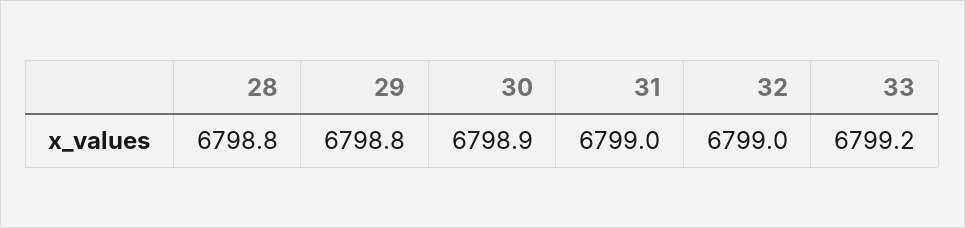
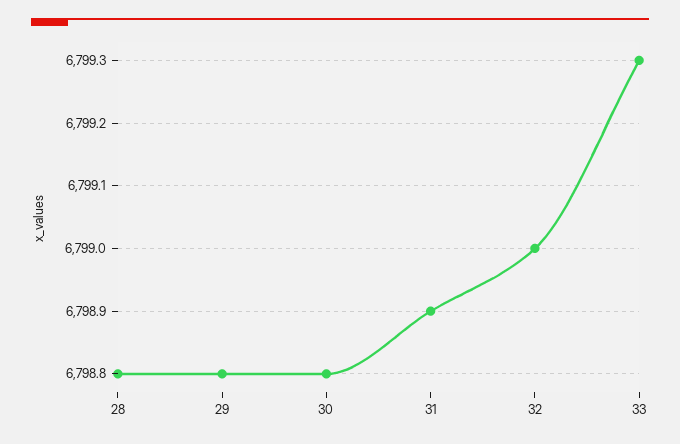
  {
    "28": 6798.8,
    "29": 6798.8,
-   "30": 6798.9,
+   "30": 6798.8,
-   "31": 6799,
+   "31": 6798.9,
    "32": 6799,
-   "33": 6799.2
+   "33": 6799.3
  }

